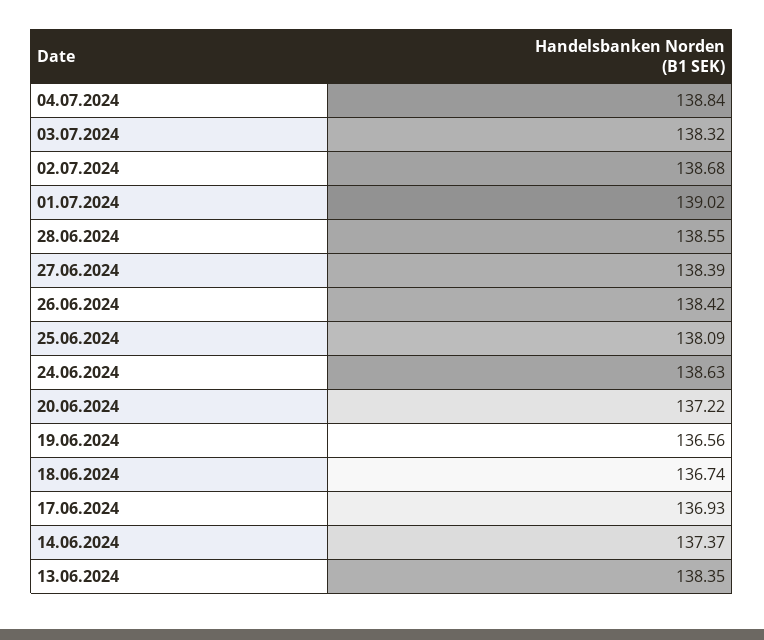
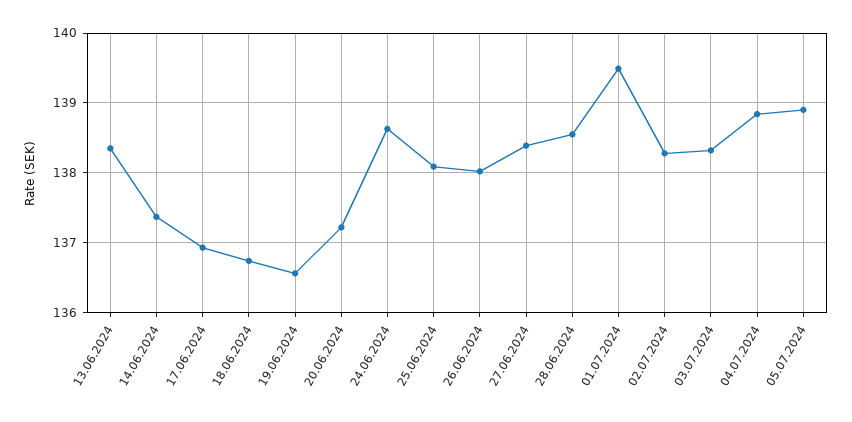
  {
    "04.07.2024": 138.84,
    "03.07.2024": 138.32,
-   "02.07.2024": 138.68,
+   "02.07.2024": 138.3,
-   "01.07.2024": 139.02,
+   "01.07.2024": 139.5,
    "28.06.2024": 138.55,
    "27.06.2024": 138.39,
-   "26.06.2024": 138.42,
+   "26.06.2024": 138,
    "25.06.2024": 138.09,
    "24.06.2024": 138.63,
    "20.06.2024": 137.22,
    "19.06.2024": 136.56,
    "18.06.2024": 136.74,
    "17.06.2024": 136.93,
    "14.06.2024": 137.37,
-   "13.06.2024": 138.35
+   "13.06.2024": 138.35,
+   "05.07.2024": 138.9
  }

